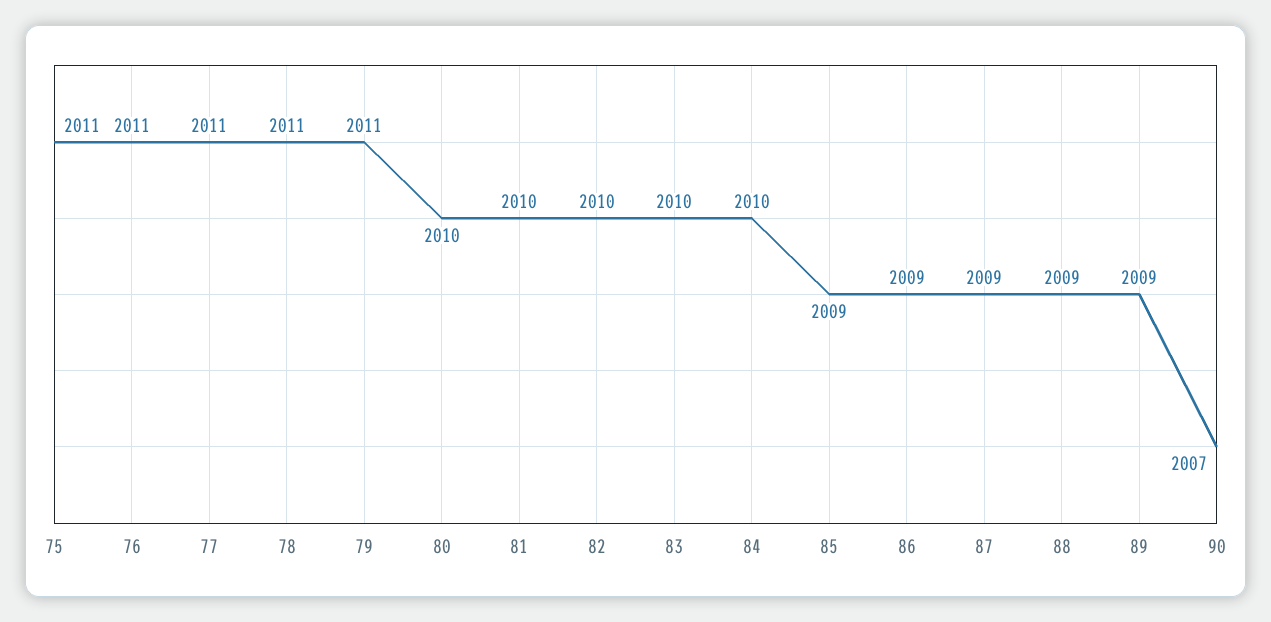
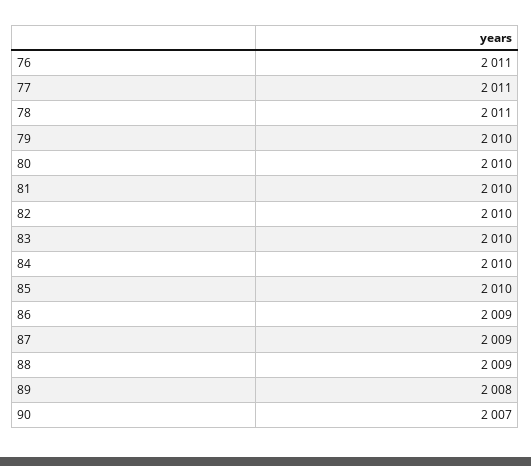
  {
-   "75": 2011,
    "76": 2011,
    "77": 2011,
    "78": 2011,
-   "79": 2011,
+   "79": 2010,
    "80": 2010,
    "81": 2010,
    "82": 2010,
    "83": 2010,
    "84": 2010,
-   "85": 2009,
+   "85": 2010,
    "86": 2009,
    "87": 2009,
    "88": 2009,
-   "89": 2009,
+   "89": 2008,
    "90": 2007
  }

